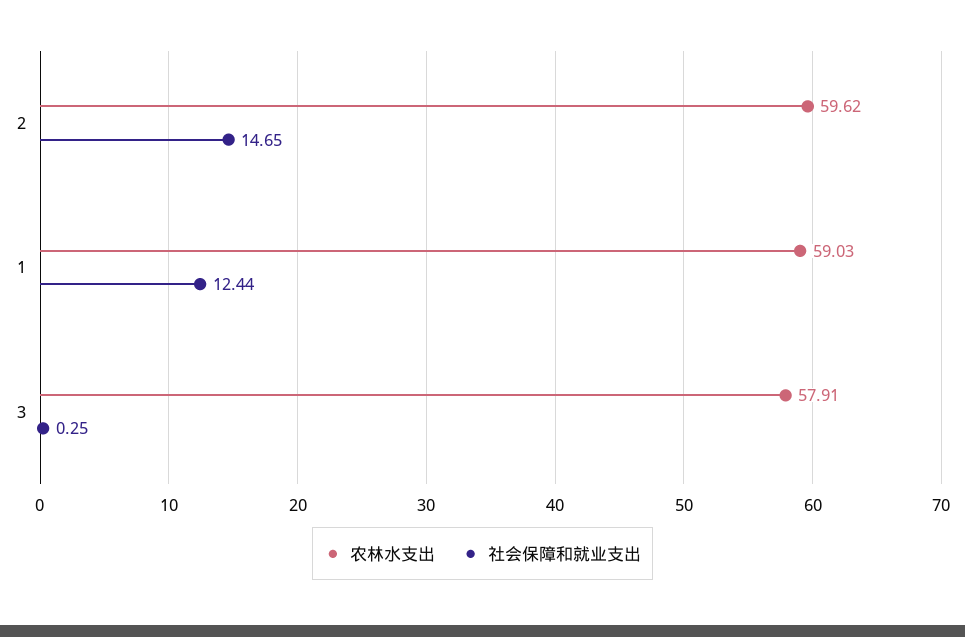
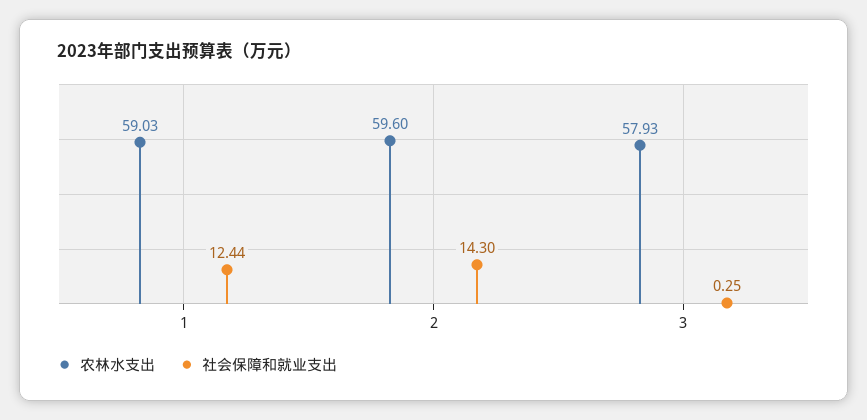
  {
    "农林水支出": {
-     "2": 59.62,
+     "2": 59.6,
      "1": 59.03,
-     "3": 57.91
+     "3": 57.93
    },
    "社会保障和就业支出": {
-     "2": 14.65,
+     "2": 14.3,
      "1": 12.44,
      "3": 0.25
    }
  }

